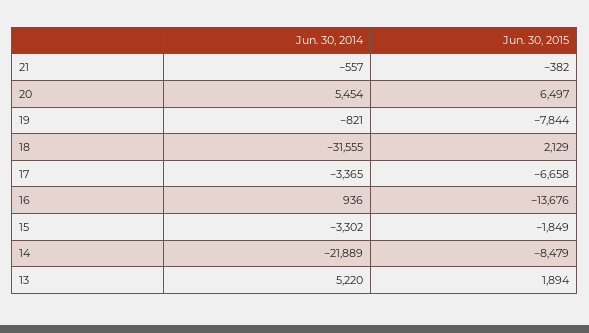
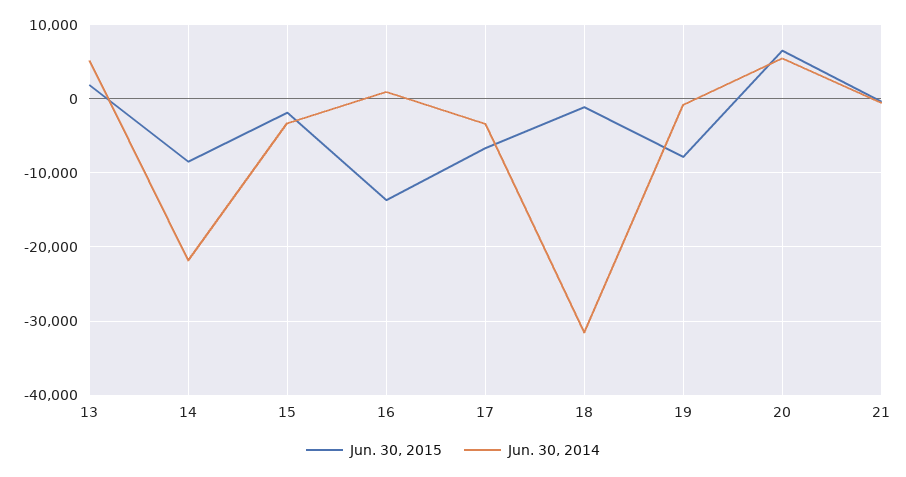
  {
    "Jun. 30, 2014": {
      "21": -557,
      "20": 5454,
      "19": -821,
      "18": -31555,
      "17": -3365,
      "16": 936,
      "15": -3302,
      "14": -21889,
      "13": 5220
    },
    "Jun. 30, 2015": {
      "21": -382,
      "20": 6497,
      "19": -7844,
-     "18": 2129,
+     "18": -1000,
      "17": -6658,
      "16": -13676,
      "15": -1849,
      "14": -8479,
      "13": 1894
    }
  }

